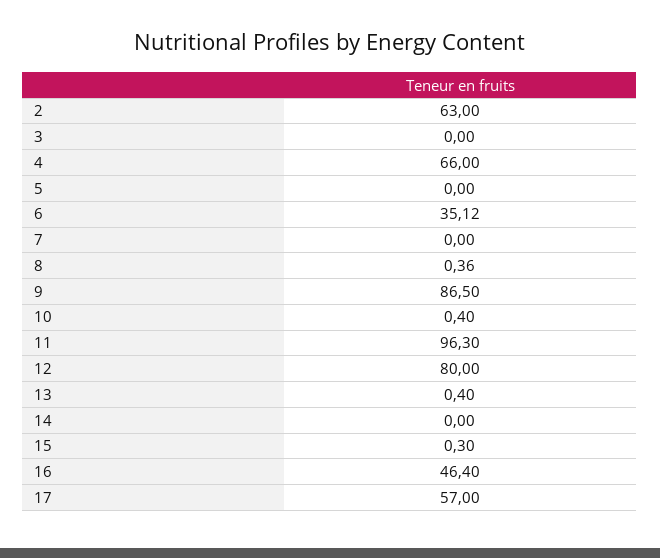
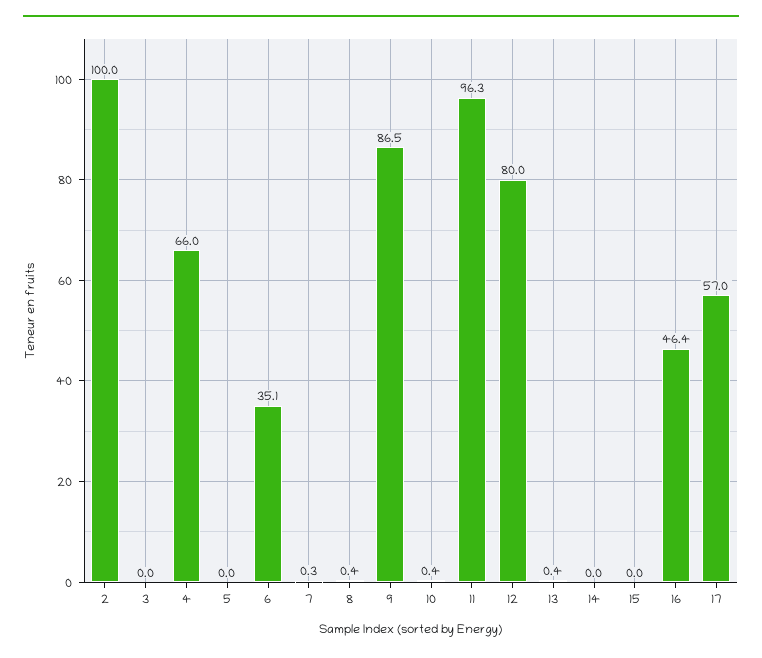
  {
-   "2": 63,
+   "2": 100,
    "3": 0,
    "4": 66,
    "5": 0,
    "6": 35.12,
-   "7": 0,
+   "7": 0.3,
    "8": 0.36,
    "9": 86.5,
    "10": 0.4,
    "11": 96.3,
    "12": 80,
    "13": 0.4,
    "14": 0,
-   "15": 0.3,
+   "15": 0,
    "16": 46.4,
    "17": 57
  }

